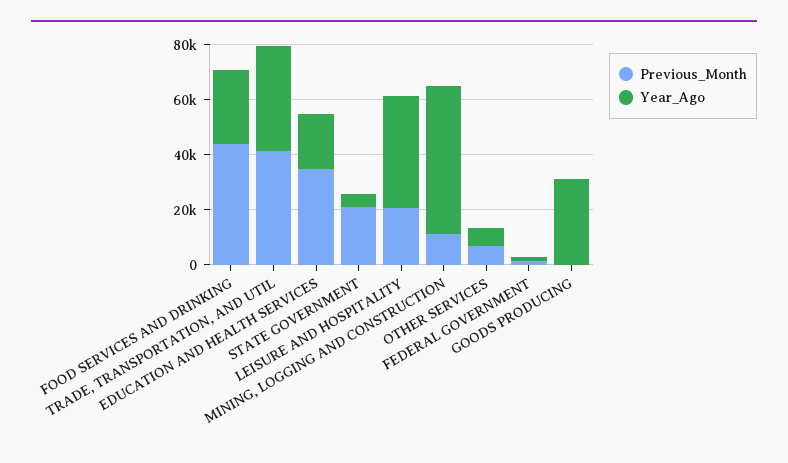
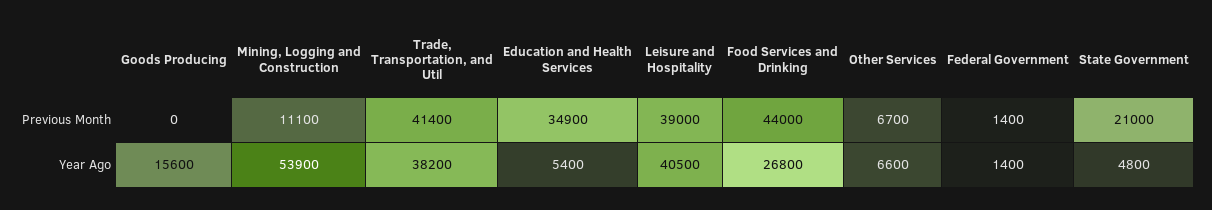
  {
    "Previous_Month": {
      "FOOD SERVICES AND DRINKING": 44000,
      "TRADE, TRANSPORTATION, AND UTIL": 41400,
      "EDUCATION AND HEALTH SERVICES": 34900,
      "STATE GOVERNMENT": 21000,
-     "LEISURE AND HOSPITALITY": 20000,
+     "LEISURE AND HOSPITALITY": 39000,
      "MINING, LOGGING AND CONSTRUCTION": 11100,
      "OTHER SERVICES": 6700,
      "FEDERAL GOVERNMENT": 1400,
      "GOODS PRODUCING": 0
    },
    "Year_Ago": {
      "FOOD SERVICES AND DRINKING": 26800,
      "TRADE, TRANSPORTATION, AND UTIL": 38200,
-     "EDUCATION AND HEALTH SERVICES": 20000,
+     "EDUCATION AND HEALTH SERVICES": 5400,
      "STATE GOVERNMENT": 4800,
      "LEISURE AND HOSPITALITY": 40500,
      "MINING, LOGGING AND CONSTRUCTION": 53900,
      "OTHER SERVICES": 6600,
      "FEDERAL GOVERNMENT": 1400,
-     "GOODS PRODUCING": 30000
+     "GOODS PRODUCING": 15600
    }
  }

